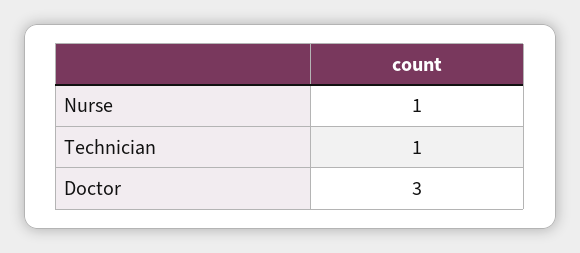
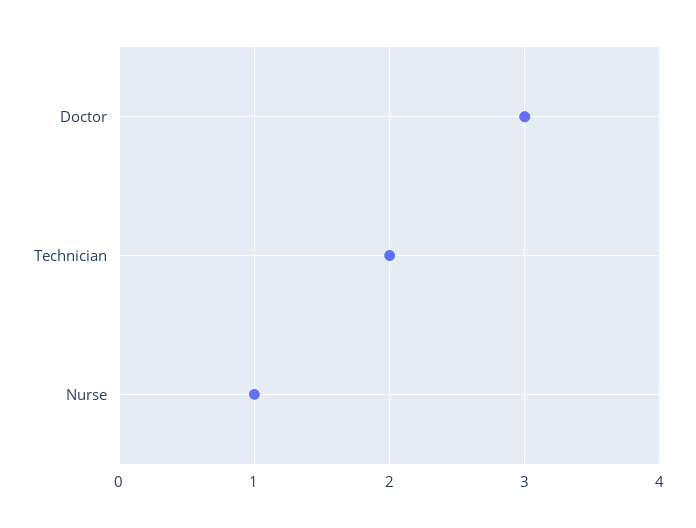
  {
    "Nurse": 1,
-   "Technician": 1,
+   "Technician": 2,
    "Doctor": 3
  }

